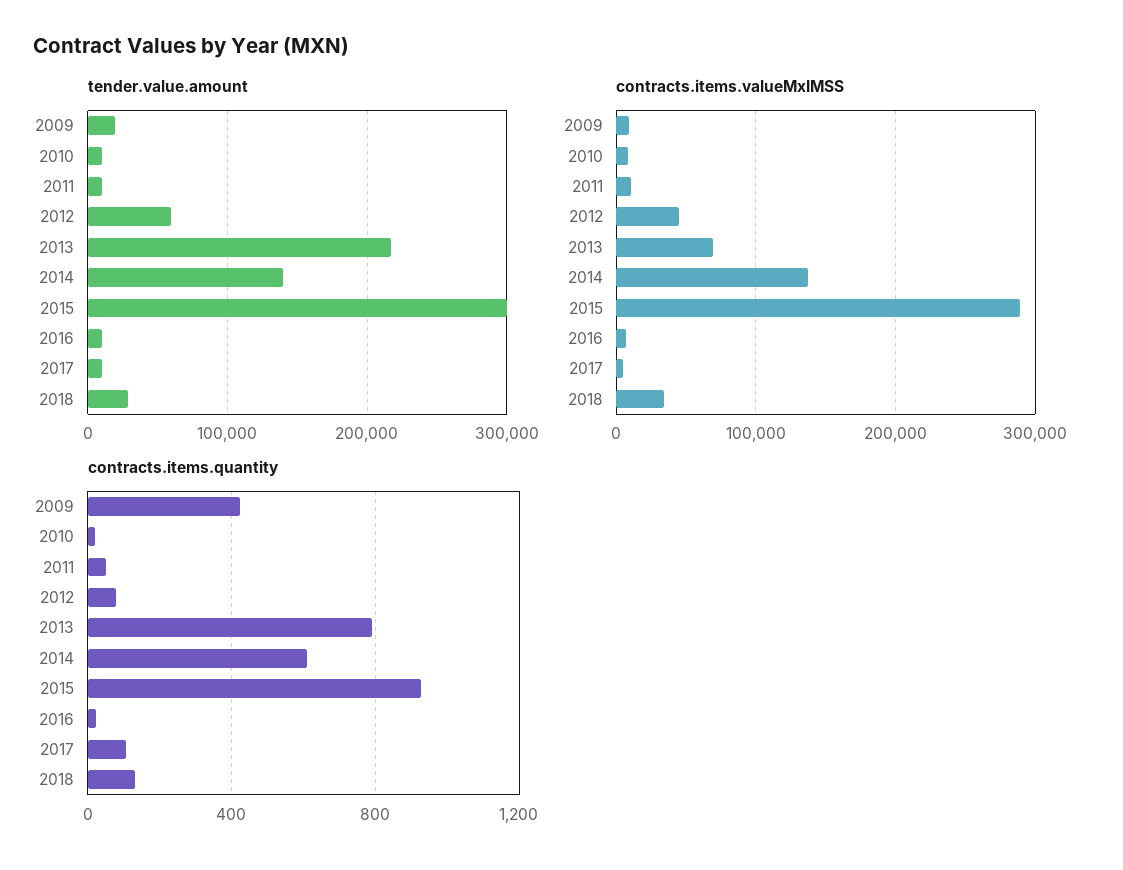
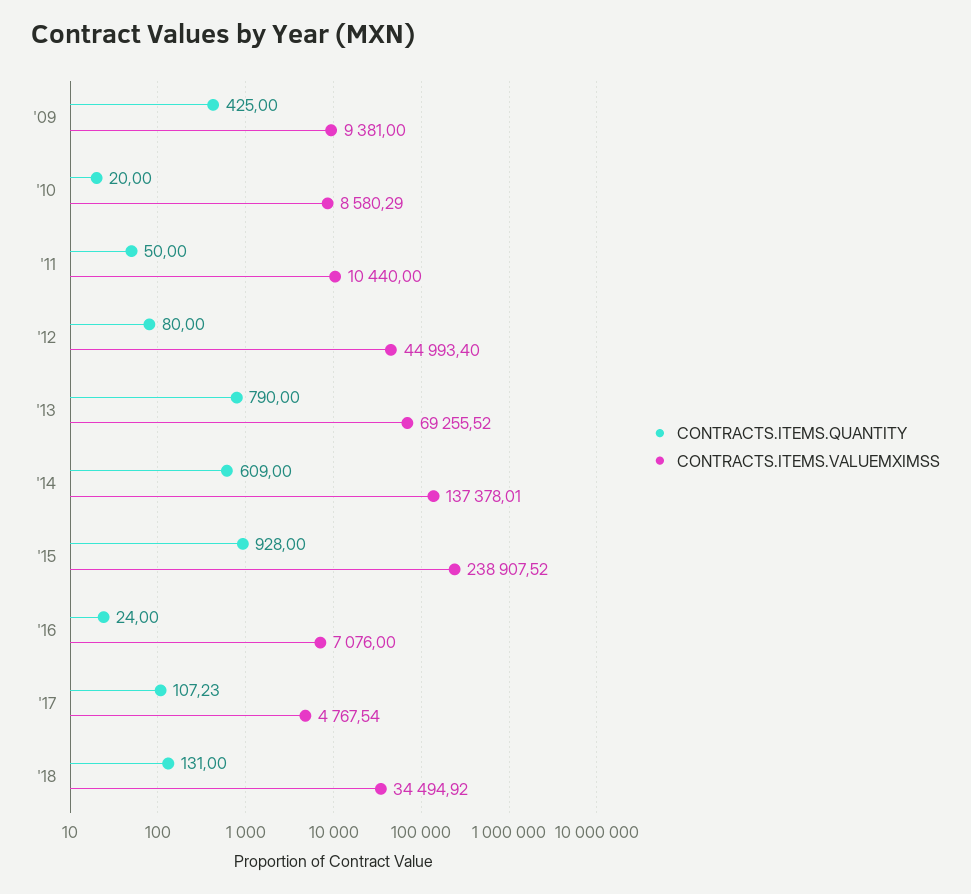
  {
-   "tender.value.amount": {
-     "2009": 20000,
-     "2010": 10000,
-     "2011": 10000,
-     "2012": 60000,
-     "2013": 220000,
-     "2014": 140000,
-     "2015": 300000,
-     "2016": 10000,
-     "2017": 10000,
-     "2018": 30000
-   },
    "contracts.items.valueMxIMSS": {
      "2009": 9381,
      "2010": 8580.29,
      "2011": 10440,
      "2012": 44993.4,
      "2013": 69255.52,
      "2014": 137378.01,
-     "2015": 290000,
+     "2015": 238907.52,
      "2016": 7076,
      "2017": 4767.54,
      "2018": 34494.92
    },
    "contracts.items.quantity": {
      "2009": 425,
      "2010": 20,
      "2011": 50,
      "2012": 80,
      "2013": 790,
      "2014": 609,
      "2015": 928,
      "2016": 24,
      "2017": 107.23,
      "2018": 131
    }
  }

